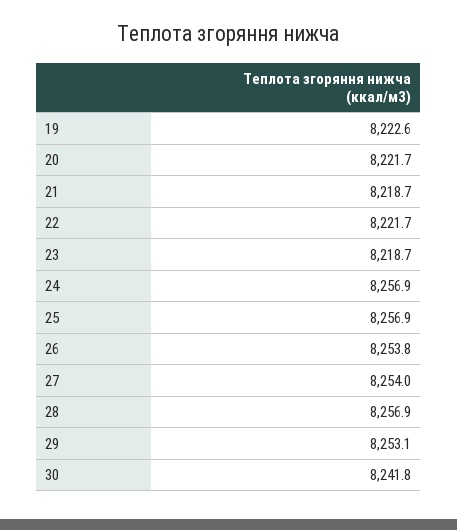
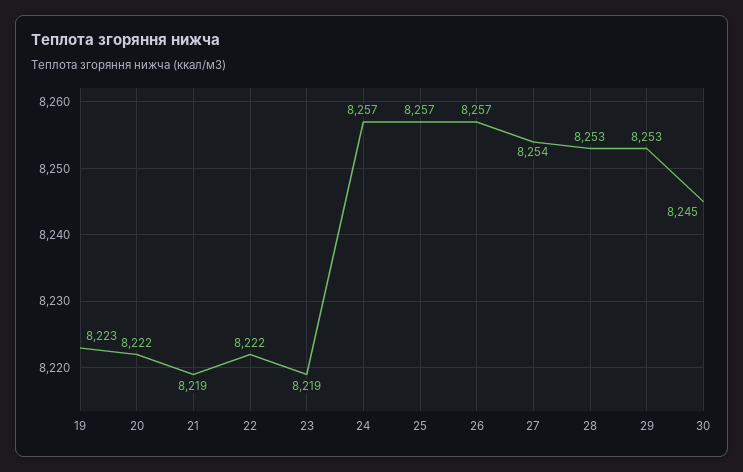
  {
    "19": 8222.6,
    "20": 8221.7,
    "21": 8218.7,
    "22": 8221.7,
    "23": 8218.7,
    "24": 8256.9,
    "25": 8256.9,
-   "26": 8253.8,
+   "26": 8257,
    "27": 8254,
-   "28": 8256.9,
+   "28": 8253,
    "29": 8253.1,
-   "30": 8241.8
+   "30": 8245
  }

